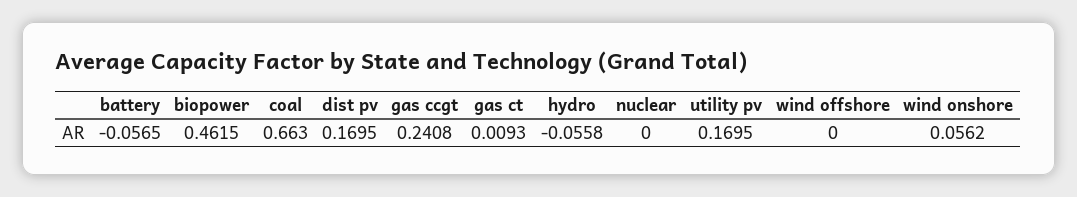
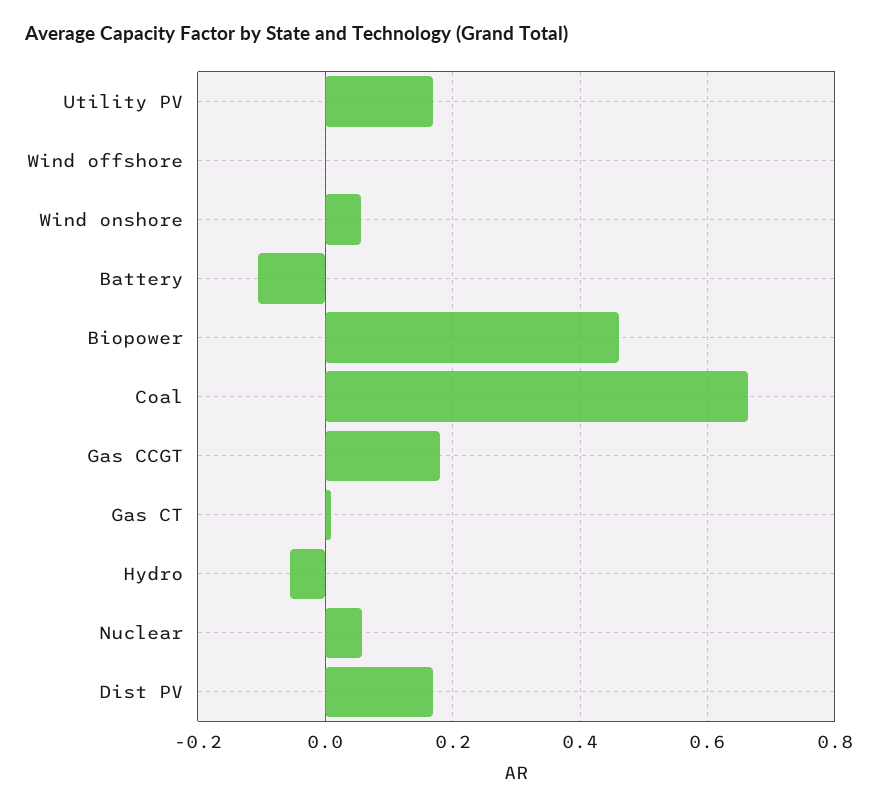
  {
-   "battery": -0.0565,
+   "battery": -0.1,
    "biopower": 0.4615,
    "coal": 0.663,
    "dist pv": 0.1695,
-   "gas ccgt": 0.2408,
+   "gas ccgt": 0.18,
    "gas ct": 0.0093,
    "hydro": -0.0558,
-   "nuclear": 0,
+   "nuclear": 0.06,
    "utility pv": 0.1695,
    "wind offshore": 0,
    "wind onshore": 0.0562
  }

